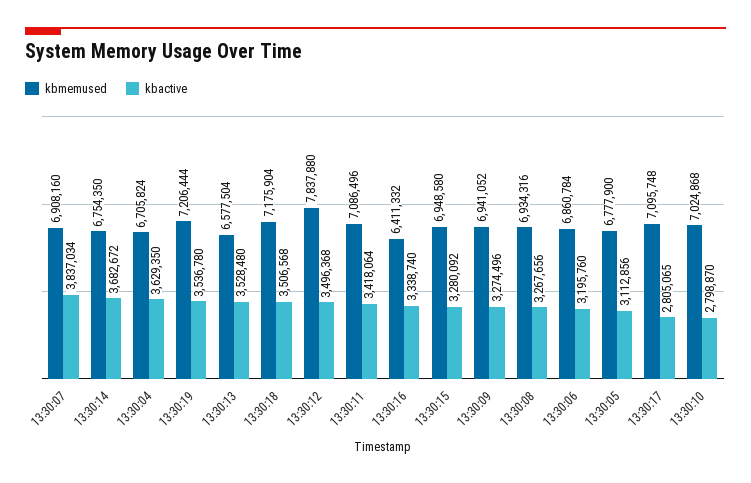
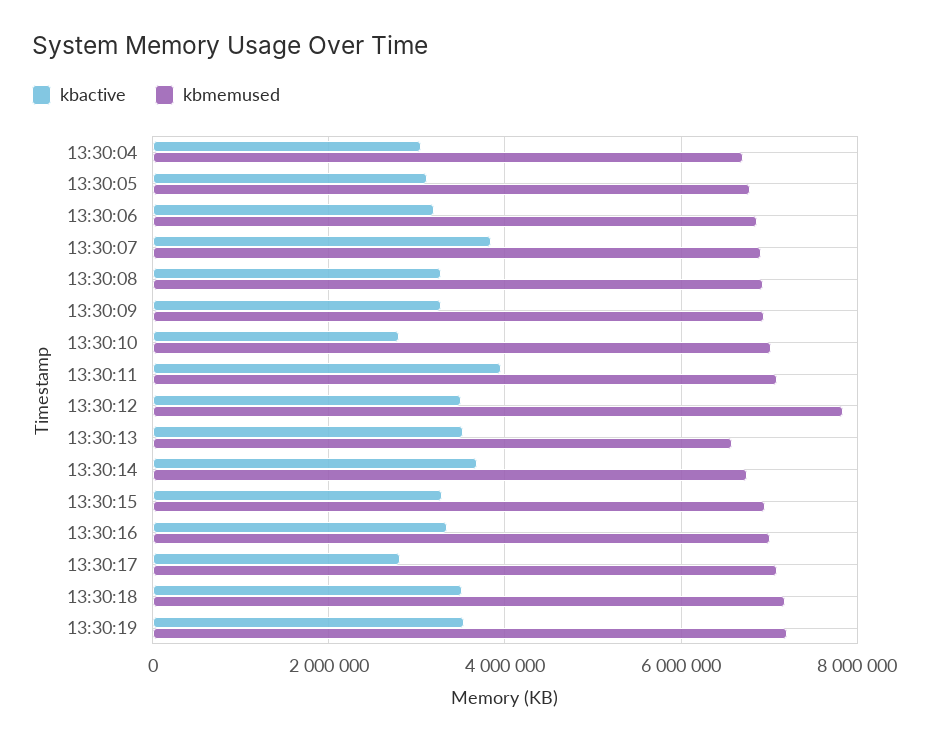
  {
    "kbmemused": {
      "13:30:07": 6908160,
      "13:30:14": 6754350,
      "13:30:04": 6705824,
      "13:30:19": 7206444,
      "13:30:13": 6577504,
      "13:30:18": 7175904,
      "13:30:12": 7837880,
      "13:30:11": 7086496,
-     "13:30:16": 6411332,
+     "13:30:16": 7000000,
      "13:30:15": 6948580,
      "13:30:09": 6941052,
      "13:30:08": 6934316,
      "13:30:06": 6860784,
      "13:30:05": 6777900,
      "13:30:17": 7095748,
      "13:30:10": 7024868
    },
    "kbactive": {
      "13:30:07": 3837034,
      "13:30:14": 3682672,
-     "13:30:04": 3629350,
+     "13:30:04": 3000000,
      "13:30:19": 3536780,
      "13:30:13": 3528480,
      "13:30:18": 3506568,
      "13:30:12": 3496368,
-     "13:30:11": 3418064,
+     "13:30:11": 4000000,
      "13:30:16": 3338740,
      "13:30:15": 3280092,
      "13:30:09": 3274496,
      "13:30:08": 3267656,
      "13:30:06": 3195760,
      "13:30:05": 3112856,
      "13:30:17": 2805065,
      "13:30:10": 2798870
    }
  }

